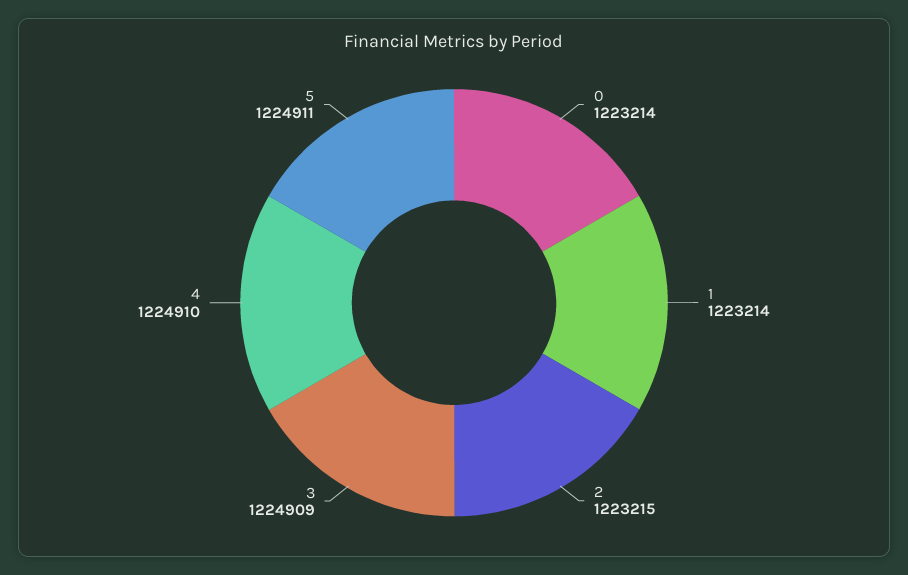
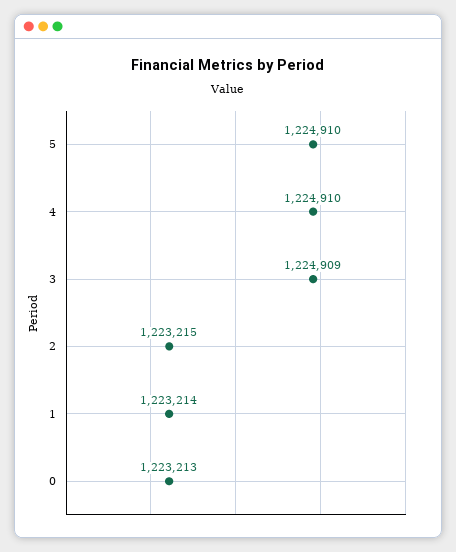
  {
-   "0": 1223214,
+   "0": 1223213,
    "1": 1223214,
    "2": 1223215,
    "3": 1224909,
    "4": 1224910,
-   "5": 1224911
+   "5": 1224910
  }

